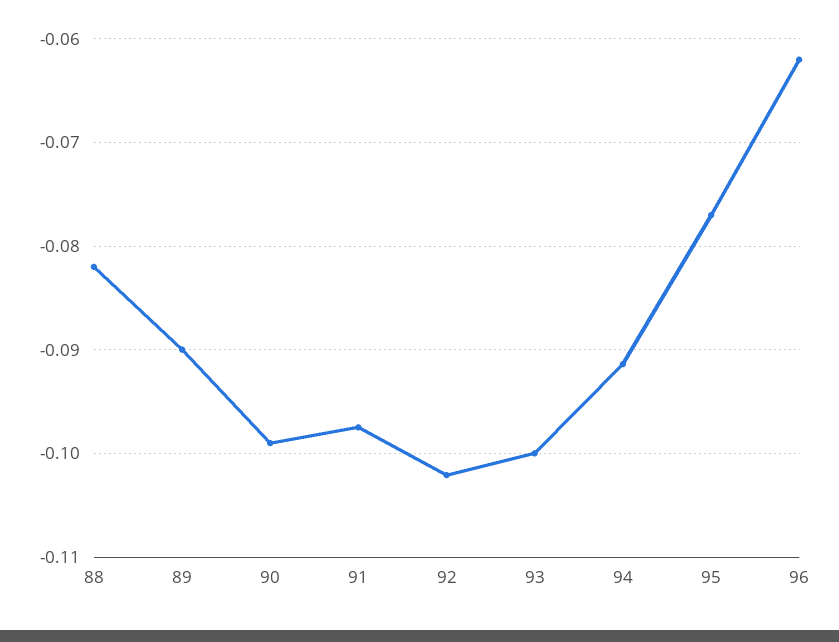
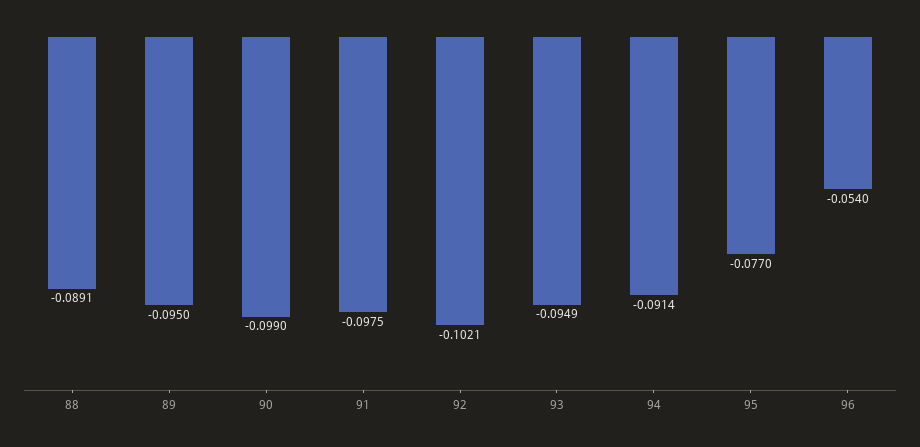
  {
-   "88": -0.082,
+   "88": -0.0891,
-   "89": -0.09,
+   "89": -0.095,
    "90": -0.099,
    "91": -0.0975,
    "92": -0.1021,
-   "93": -0.1,
+   "93": -0.0949,
    "94": -0.0914,
    "95": -0.077,
-   "96": -0.062
+   "96": -0.054
  }

